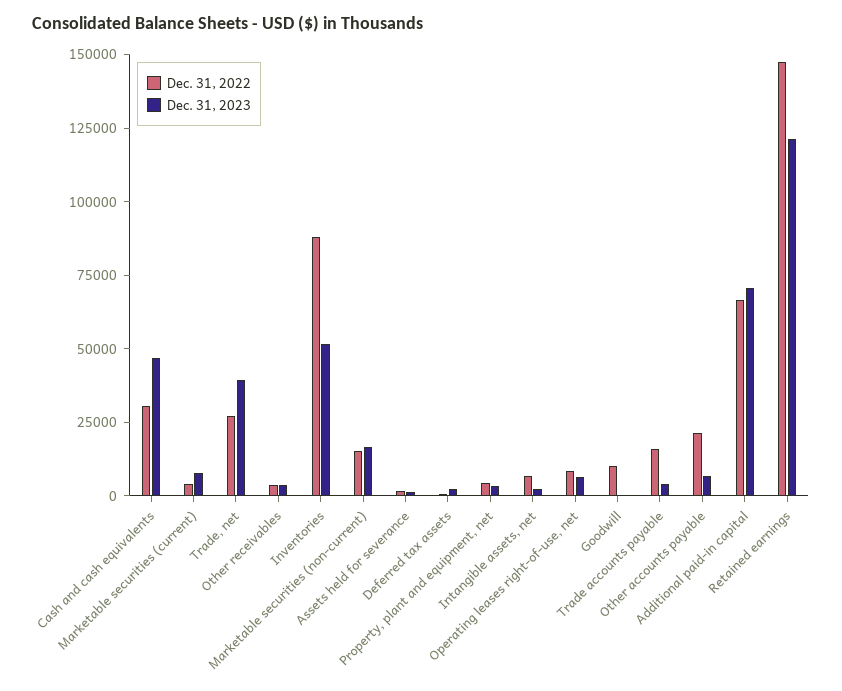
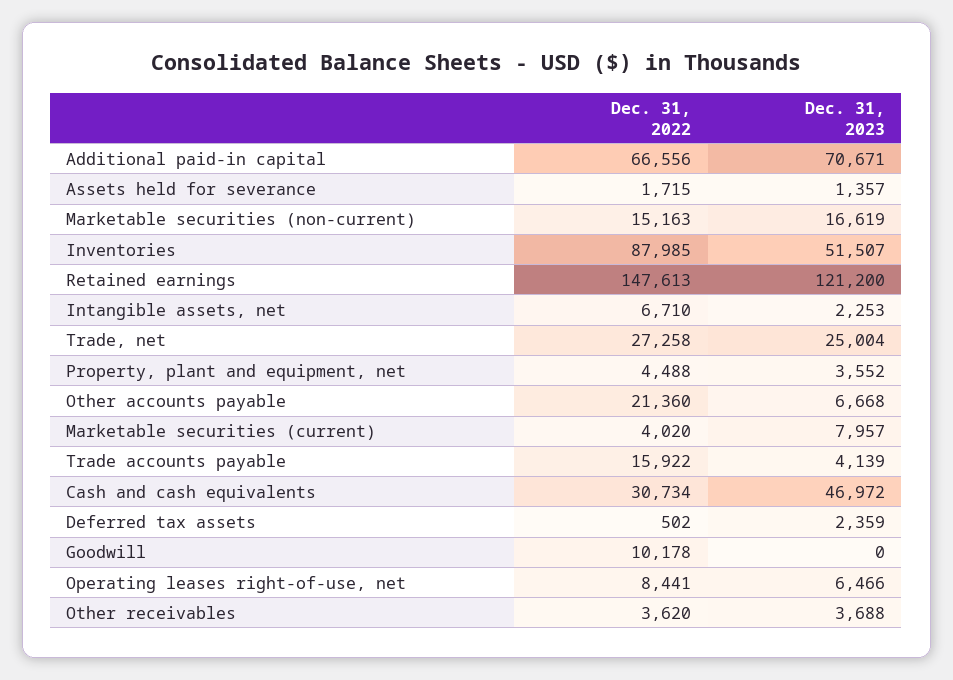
  {
    "Dec. 31, 2022": {
      "Cash and cash equivalents": 30734,
      "Marketable securities (current)": 4020,
      "Trade, net": 27258,
      "Other receivables": 3620,
      "Inventories": 87985,
      "Marketable securities (non-current)": 15163,
      "Assets held for severance": 1715,
      "Deferred tax assets": 502,
      "Property, plant and equipment, net": 4488,
      "Intangible assets, net": 6710,
      "Operating leases right-of-use, net": 8441,
      "Goodwill": 10178,
      "Trade accounts payable": 15922,
      "Other accounts payable": 21360,
      "Additional paid-in capital": 66556,
      "Retained earnings": 147613
    },
    "Dec. 31, 2023": {
      "Cash and cash equivalents": 46972,
      "Marketable securities (current)": 7957,
-     "Trade, net": 40000,
+     "Trade, net": 25004,
      "Other receivables": 3688,
      "Inventories": 51507,
      "Marketable securities (non-current)": 16619,
      "Assets held for severance": 1357,
      "Deferred tax assets": 2359,
      "Property, plant and equipment, net": 3552,
      "Intangible assets, net": 2253,
      "Operating leases right-of-use, net": 6466,
      "Goodwill": 0,
      "Trade accounts payable": 4139,
      "Other accounts payable": 6668,
      "Additional paid-in capital": 70671,
      "Retained earnings": 121200
    }
  }

